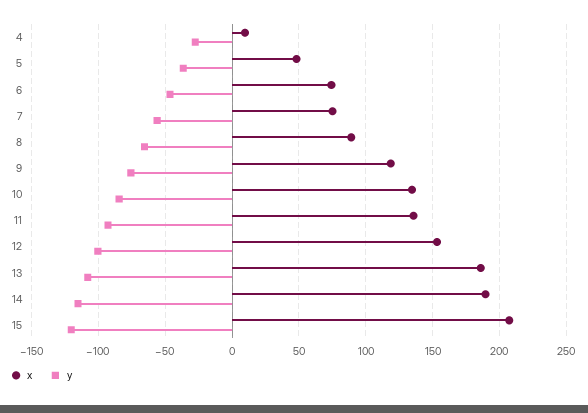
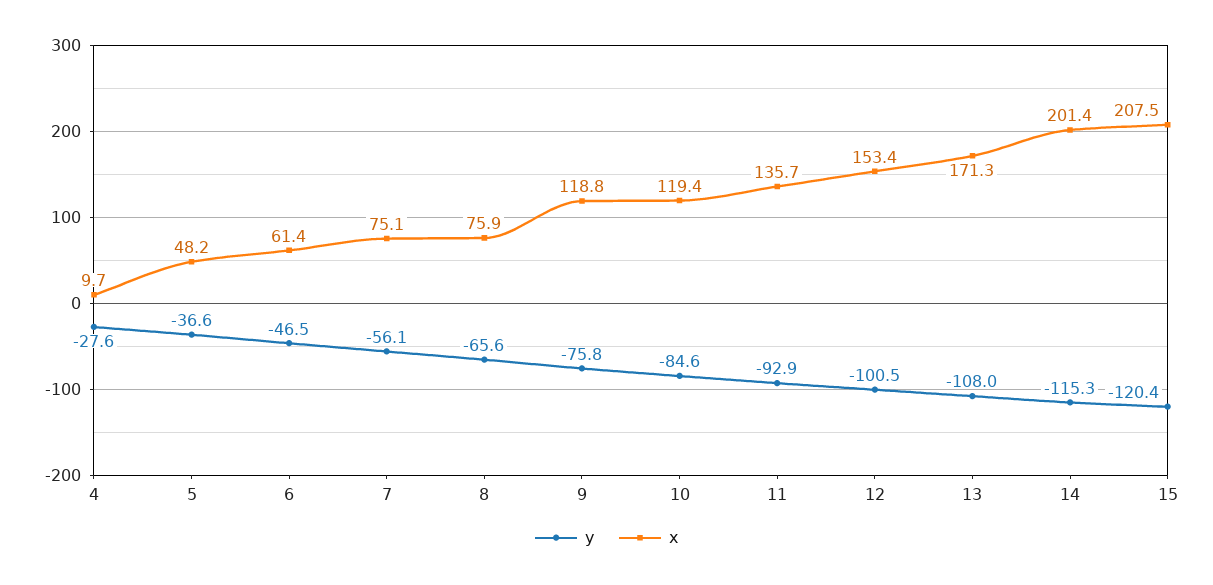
  {
    "x": {
      "4": 9.7,
      "5": 48.2,
-     "6": 75,
+     "6": 61.4,
      "7": 75.1,
-     "8": 90,
+     "8": 75.9,
      "9": 118.8,
-     "10": 135,
+     "10": 119.4,
      "11": 135.7,
      "12": 153.4,
-     "13": 185,
+     "13": 171.3,
-     "14": 190,
+     "14": 201.4,
      "15": 207.5
    },
    "y": {
      "4": -27.6,
      "5": -36.6,
      "6": -46.5,
      "7": -56.1,
      "8": -65.6,
      "9": -75.8,
      "10": -84.6,
      "11": -92.9,
      "12": -100.5,
      "13": -108,
      "14": -115.3,
      "15": -120.4
    }
  }

